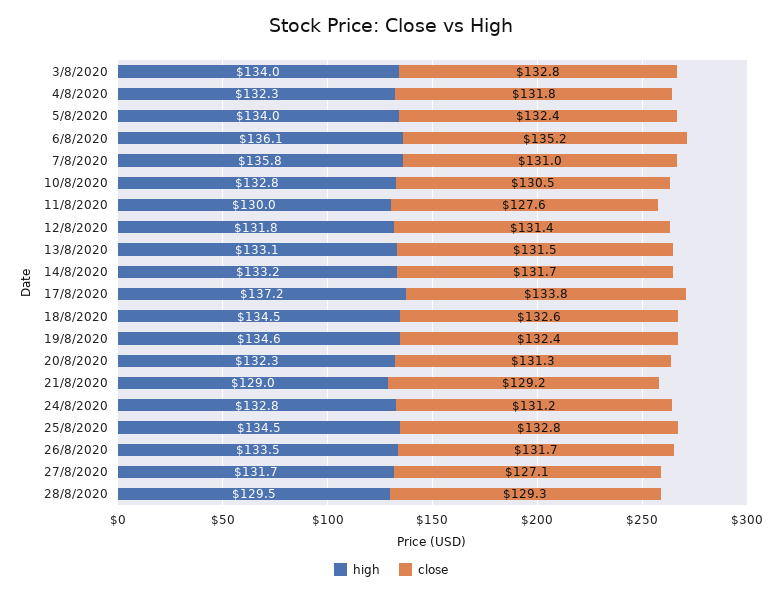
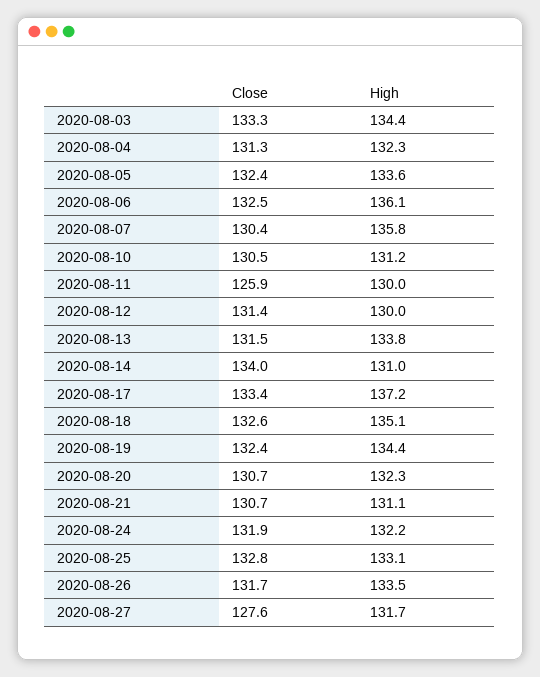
  {
    "high": {
-     "3/8/2020": 134,
+     "3/8/2020": 134.4,
      "4/8/2020": 132.3,
-     "5/8/2020": 134,
+     "5/8/2020": 133.6,
      "6/8/2020": 136.1,
      "7/8/2020": 135.8,
-     "10/8/2020": 132.8,
+     "10/8/2020": 131.2,
      "11/8/2020": 130,
-     "12/8/2020": 131.8,
+     "12/8/2020": 130,
-     "13/8/2020": 133.1,
+     "13/8/2020": 133.8,
-     "14/8/2020": 133.2,
+     "14/8/2020": 131,
      "17/8/2020": 137.2,
-     "18/8/2020": 134.5,
+     "18/8/2020": 135.1,
-     "19/8/2020": 134.6,
+     "19/8/2020": 134.4,
      "20/8/2020": 132.3,
-     "21/8/2020": 129,
+     "21/8/2020": 131.1,
-     "24/8/2020": 132.8,
+     "24/8/2020": 132.2,
-     "25/8/2020": 134.5,
+     "25/8/2020": 133.1,
      "26/8/2020": 133.5,
-     "27/8/2020": 131.7,
+     "27/8/2020": 131.7
-     "28/8/2020": 129.5
    },
    "close": {
-     "3/8/2020": 132.8,
+     "3/8/2020": 133.3,
-     "4/8/2020": 131.8,
+     "4/8/2020": 131.3,
      "5/8/2020": 132.4,
-     "6/8/2020": 135.2,
+     "6/8/2020": 132.5,
-     "7/8/2020": 131,
+     "7/8/2020": 130.4,
      "10/8/2020": 130.5,
-     "11/8/2020": 127.6,
+     "11/8/2020": 125.9,
      "12/8/2020": 131.4,
      "13/8/2020": 131.5,
-     "14/8/2020": 131.7,
+     "14/8/2020": 134,
-     "17/8/2020": 133.8,
+     "17/8/2020": 133.4,
      "18/8/2020": 132.6,
      "19/8/2020": 132.4,
-     "20/8/2020": 131.3,
+     "20/8/2020": 130.7,
-     "21/8/2020": 129.2,
+     "21/8/2020": 130.7,
-     "24/8/2020": 131.2,
+     "24/8/2020": 131.9,
      "25/8/2020": 132.8,
      "26/8/2020": 131.7,
-     "27/8/2020": 127.1,
+     "27/8/2020": 127.6
-     "28/8/2020": 129.3
    }
  }

